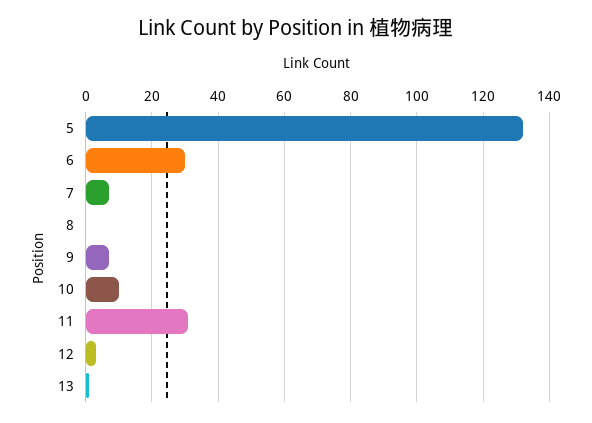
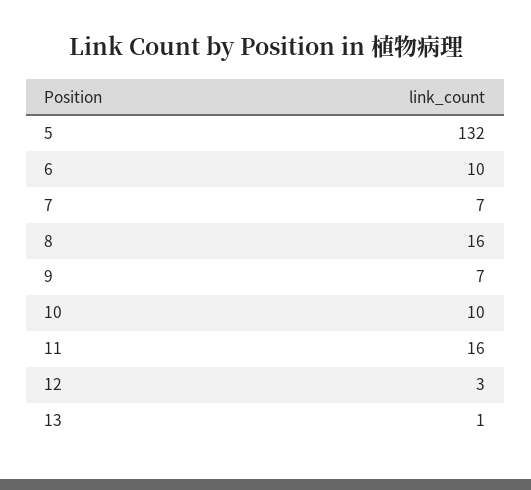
  {
    "5": 132,
-   "6": 30,
+   "6": 10,
    "7": 7,
-   "8": 0,
+   "8": 16,
    "9": 7,
    "10": 10,
-   "11": 30,
+   "11": 16,
    "12": 3,
    "13": 1
  }

